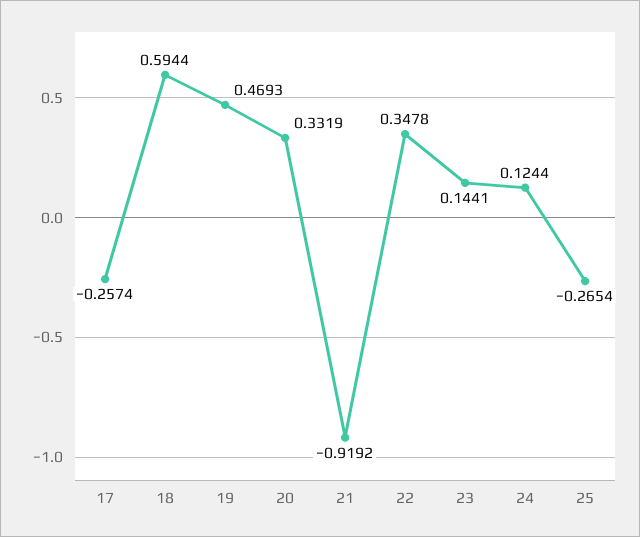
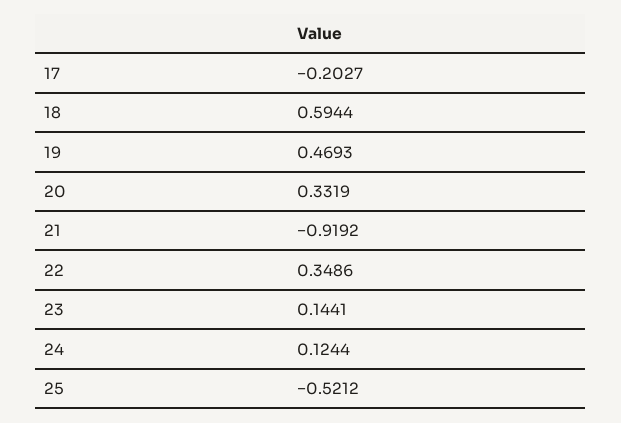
  {
-   "17": -0.2574,
+   "17": -0.2027,
    "18": 0.5944,
    "19": 0.4693,
    "20": 0.3319,
    "21": -0.9192,
-   "22": 0.3478,
+   "22": 0.3486,
    "23": 0.1441,
    "24": 0.1244,
-   "25": -0.2654
+   "25": -0.5212
  }

